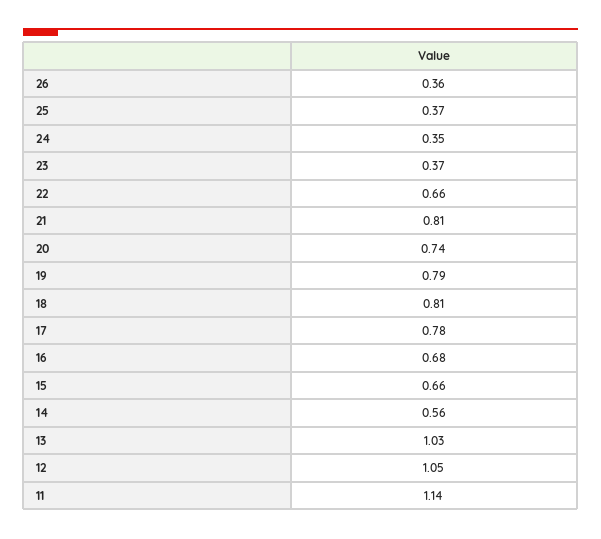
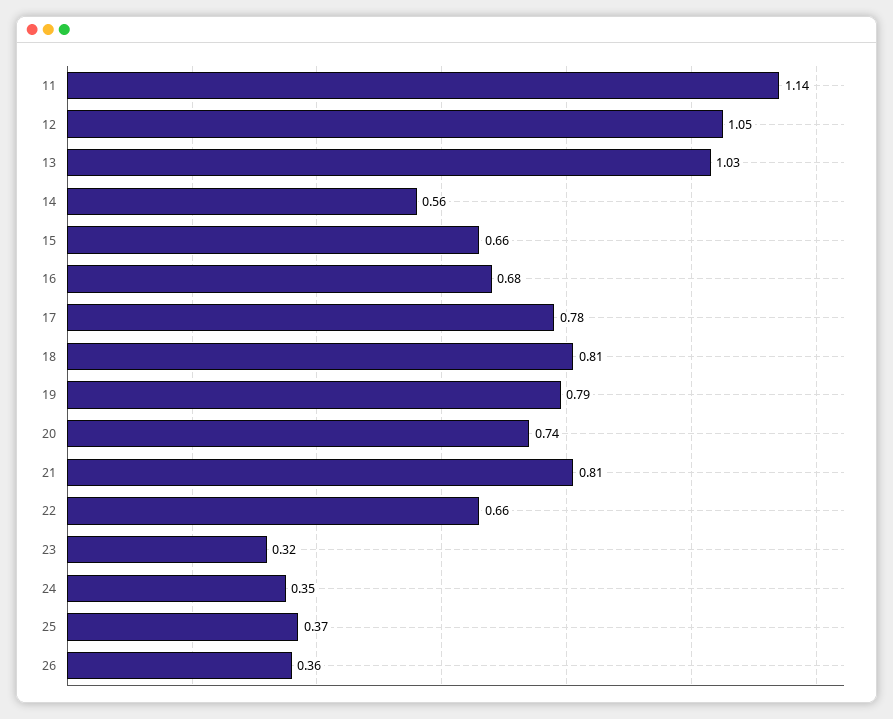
  {
    "26": 0.36,
    "25": 0.37,
    "24": 0.35,
-   "23": 0.37,
+   "23": 0.32,
    "22": 0.66,
    "21": 0.81,
    "20": 0.74,
    "19": 0.79,
    "18": 0.81,
    "17": 0.78,
    "16": 0.68,
    "15": 0.66,
    "14": 0.56,
    "13": 1.03,
    "12": 1.05,
    "11": 1.14
  }

